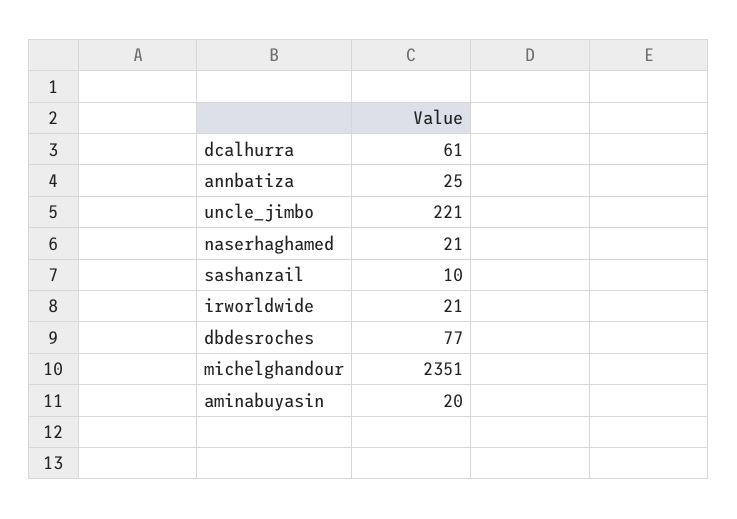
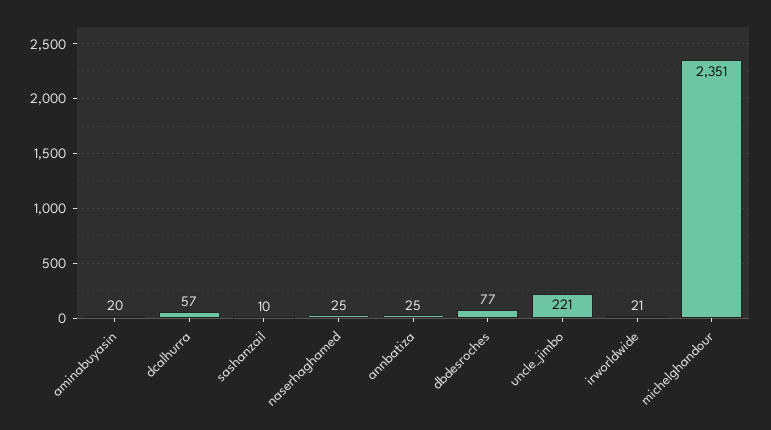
  {
-   "dcalhurra": 61,
+   "dcalhurra": 57,
    "annbatiza": 25,
    "uncle_jimbo": 221,
-   "naserhaghamed": 21,
+   "naserhaghamed": 25,
    "sashanzail": 10,
    "irworldwide": 21,
    "dbdesroches": 77,
    "michelghandour": 2351,
    "aminabuyasin": 20
  }

